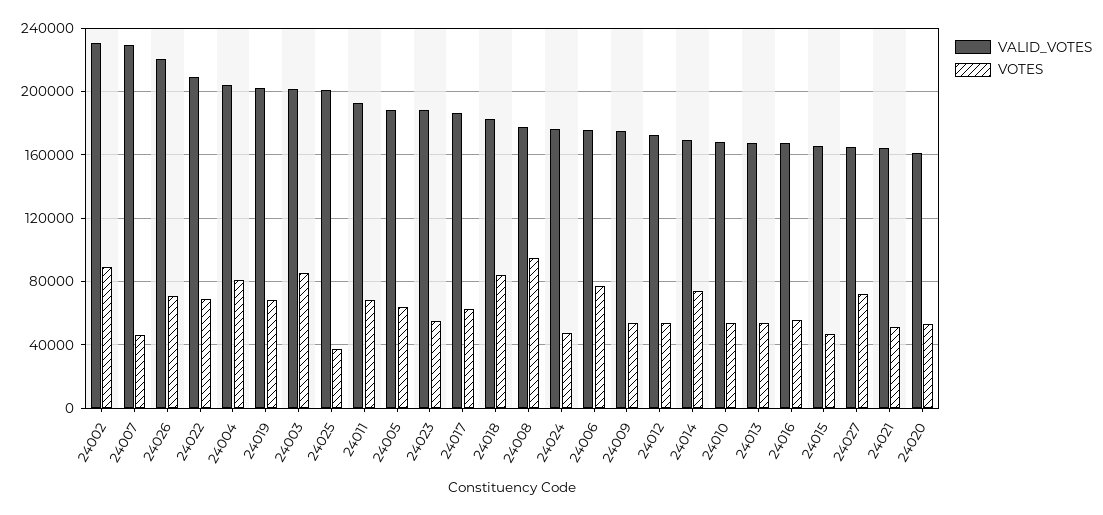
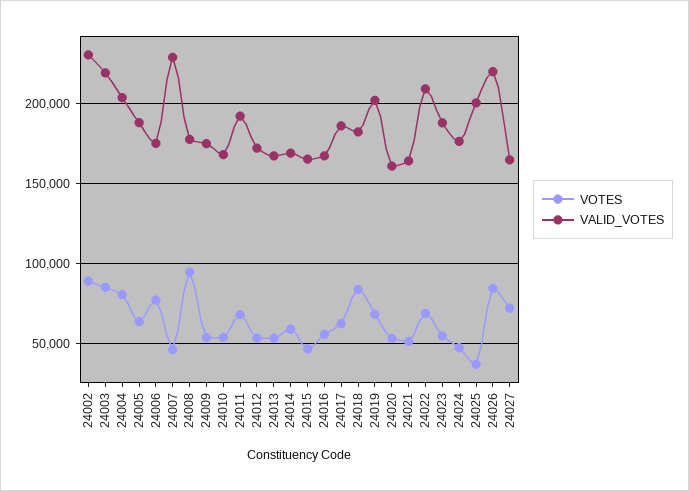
  {
    "VALID_VOTES": {
      "24002": 230000,
      "24007": 230000,
      "24026": 220000,
      "24022": 210000,
      "24004": 205000,
      "24019": 200000,
-     "24003": 200000,
+     "24003": 220000,
      "24025": 200000,
      "24011": 190000,
      "24005": 190000,
      "24023": 190000,
      "24017": 185000,
      "24018": 180000,
      "24008": 180000,
      "24024": 175000,
      "24006": 175000,
      "24009": 175000,
      "24012": 170000,
      "24014": 170000,
      "24010": 170000,
      "24013": 165000,
      "24016": 165000,
      "24015": 165000,
      "24027": 165000,
      "24021": 165000,
      "24020": 160000
    },
    "VOTES": {
      "24002": 90000,
      "24007": 45000,
-     "24026": 70000,
+     "24026": 85000,
      "24022": 70000,
      "24004": 80000,
      "24019": 70000,
      "24003": 85000,
      "24025": 35000,
      "24011": 70000,
      "24005": 65000,
      "24023": 55000,
      "24017": 60000,
      "24018": 85000,
      "24008": 95000,
      "24024": 50000,
      "24006": 75000,
      "24009": 55000,
      "24012": 55000,
-     "24014": 75000,
+     "24014": 60000,
      "24010": 55000,
      "24013": 55000,
      "24016": 55000,
      "24015": 45000,
      "24027": 70000,
      "24021": 50000,
      "24020": 55000
    }
  }

